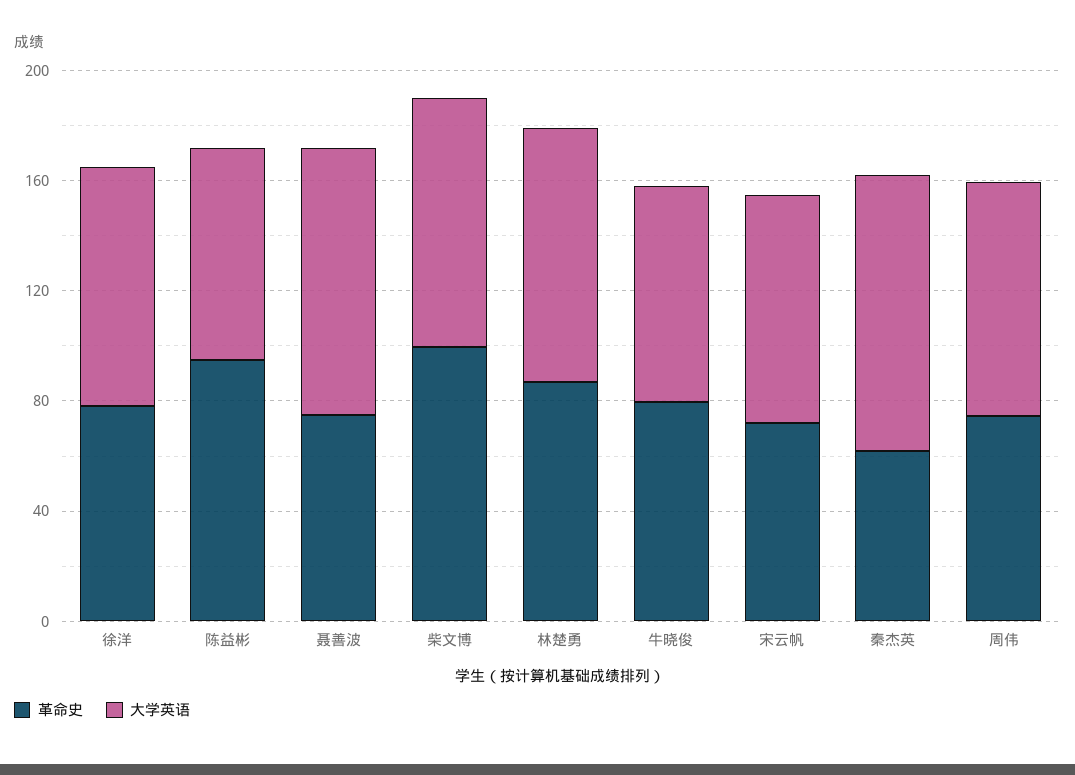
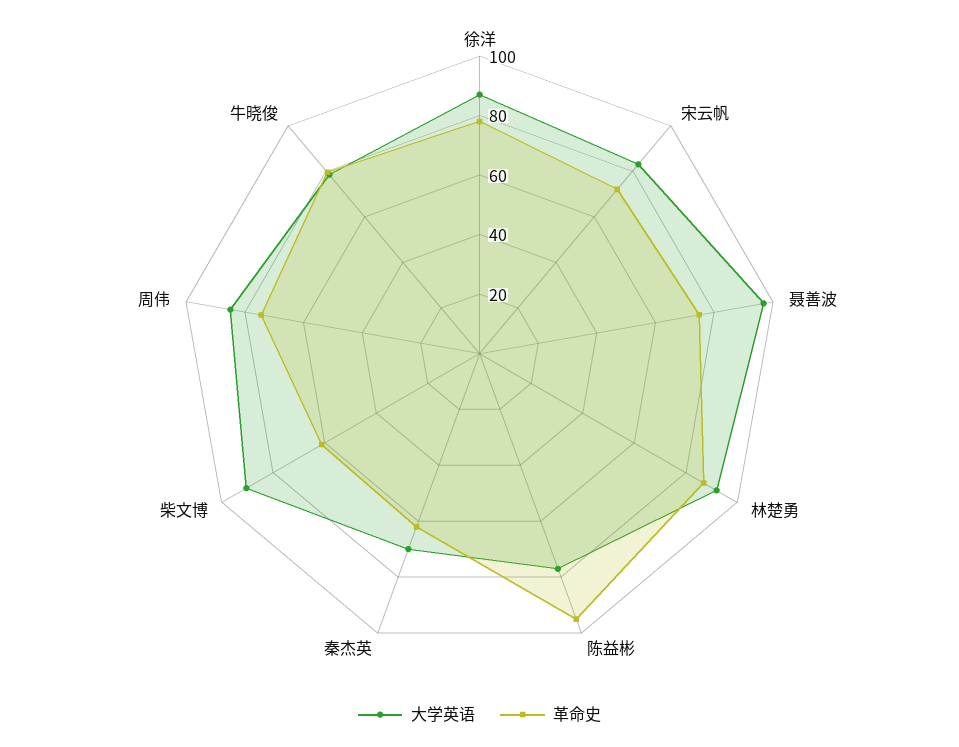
  {
    "革命史": {
      "徐洋": 80,
      "陈益彬": 95,
      "聂善波": 75,
-     "柴文博": 100,
+     "柴文博": 60,
      "林楚勇": 85,
      "牛晓俊": 80,
      "宋云帆": 70,
      "秦杰英": 60,
      "周伟": 75
    },
    "大学英语": {
      "徐洋": 85,
      "陈益彬": 75,
      "聂善波": 95,
      "柴文博": 90,
      "林楚勇": 90,
      "牛晓俊": 80,
      "宋云帆": 85,
-     "秦杰英": 100,
+     "秦杰英": 70,
      "周伟": 85
    }
  }

